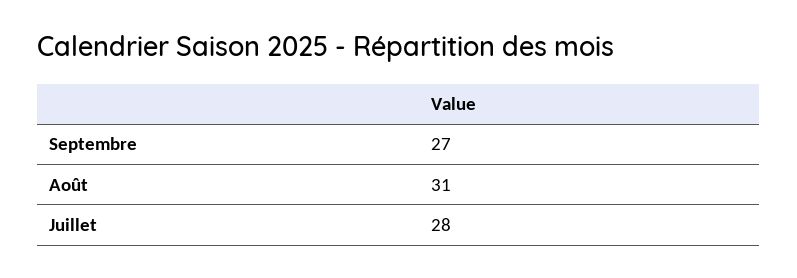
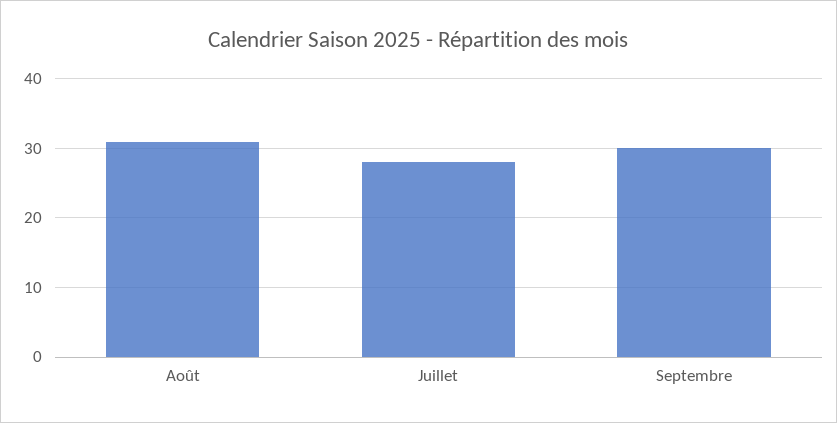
  {
-   "Septembre": 27,
+   "Septembre": 30,
    "Août": 31,
    "Juillet": 28
  }

